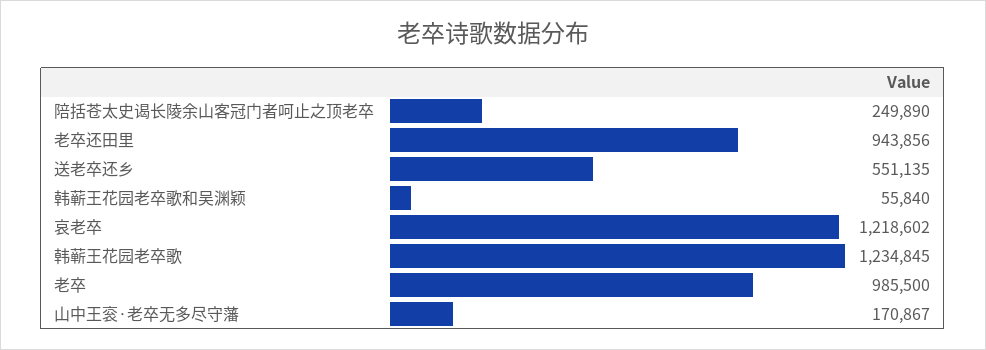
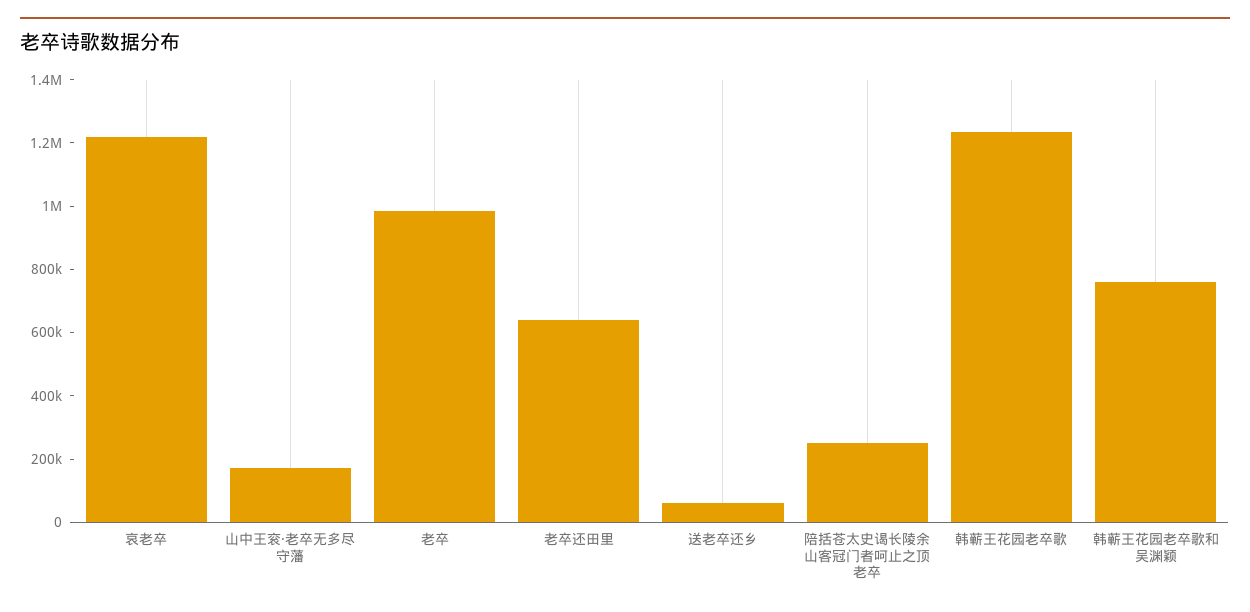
  {
    "陪括苍太史谒长陵余山客冠门者呵止之顶老卒": 249890,
-   "老卒还田里": 943856,
+   "老卒还田里": 650000,
-   "送老卒还乡": 551135,
+   "送老卒还乡": 50000,
-   "韩蕲王花园老卒歌和吴渊颖": 55840,
+   "韩蕲王花园老卒歌和吴渊颖": 750000,
    "哀老卒": 1218602,
    "韩蕲王花园老卒歌": 1234845,
    "老卒": 985500,
    "山中王衮·老卒无多尽守藩": 170867
  }

